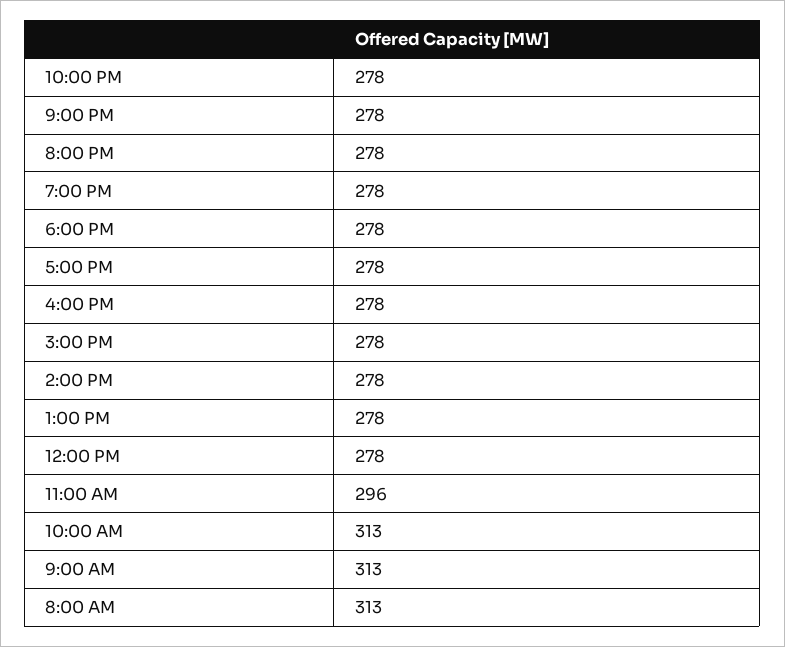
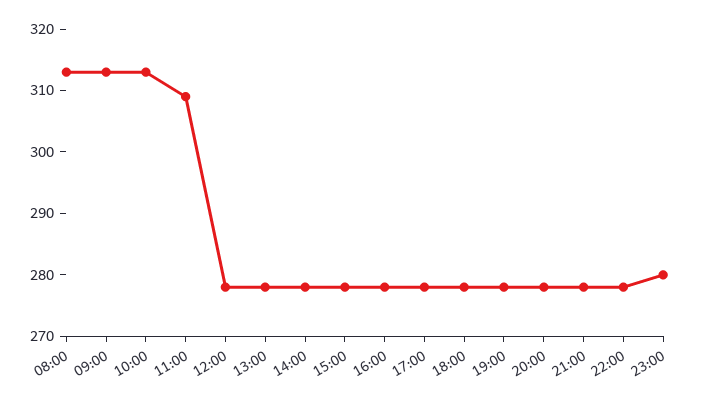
  {
    "10:00 PM": 278,
    "9:00 PM": 278,
    "8:00 PM": 278,
    "7:00 PM": 278,
    "6:00 PM": 278,
    "5:00 PM": 278,
    "4:00 PM": 278,
    "3:00 PM": 278,
    "2:00 PM": 278,
    "1:00 PM": 278,
    "12:00 PM": 278,
-   "11:00 AM": 296,
+   "11:00 AM": 310,
    "10:00 AM": 313,
    "9:00 AM": 313,
-   "8:00 AM": 313
+   "8:00 AM": 313,
+   "23:00": 280
  }

